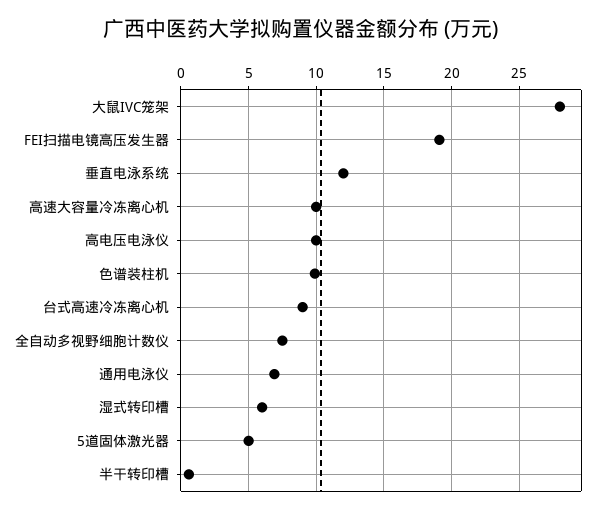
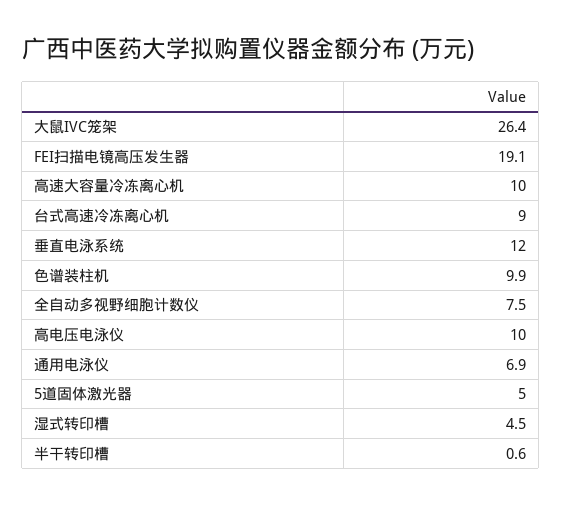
  {
-   "大鼠IVC笼架": 28,
+   "大鼠IVC笼架": 26.4,
    "FEI扫描电镜高压发生器": 19.1,
    "垂直电泳系统": 12,
    "高速大容量冷冻离心机": 10,
    "高电压电泳仪": 10,
    "色谱装柱机": 9.9,
    "台式高速冷冻离心机": 9,
    "全自动多视野细胞计数仪": 7.5,
    "通用电泳仪": 6.9,
-   "湿式转印槽": 6,
+   "湿式转印槽": 4.5,
    "5道固体激光器": 5,
    "半干转印槽": 0.6
  }

